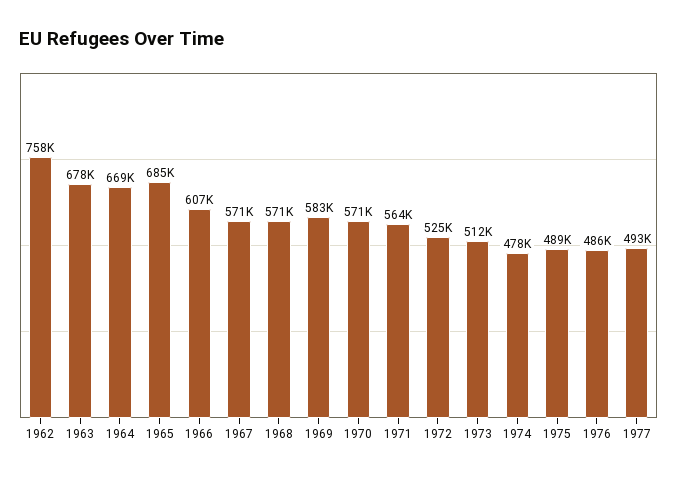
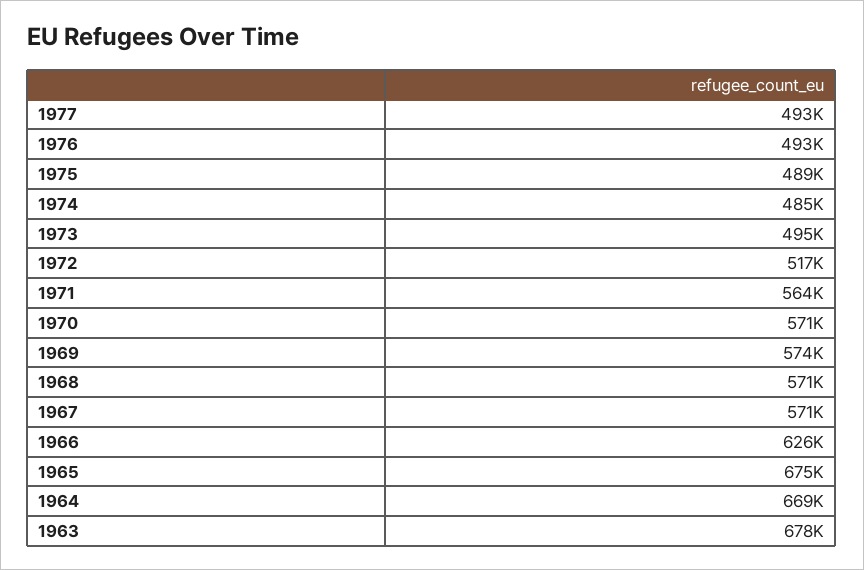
  {
-   "1962": 758000,
    "1963": 678000,
    "1964": 669000,
-   "1965": 685000,
+   "1965": 675000,
-   "1966": 607000,
+   "1966": 626000,
    "1967": 571000,
    "1968": 571000,
-   "1969": 583000,
+   "1969": 574000,
    "1970": 571000,
    "1971": 564000,
-   "1972": 525000,
+   "1972": 517000,
-   "1973": 512000,
+   "1973": 495000,
-   "1974": 478000,
+   "1974": 485000,
    "1975": 489000,
-   "1976": 486000,
+   "1976": 493000,
    "1977": 493000
  }

